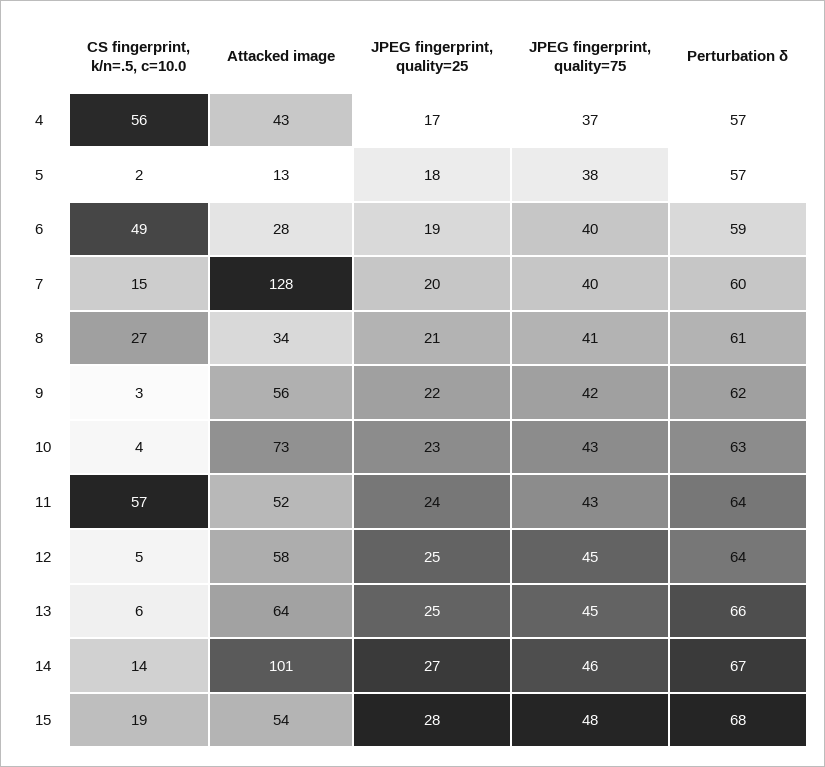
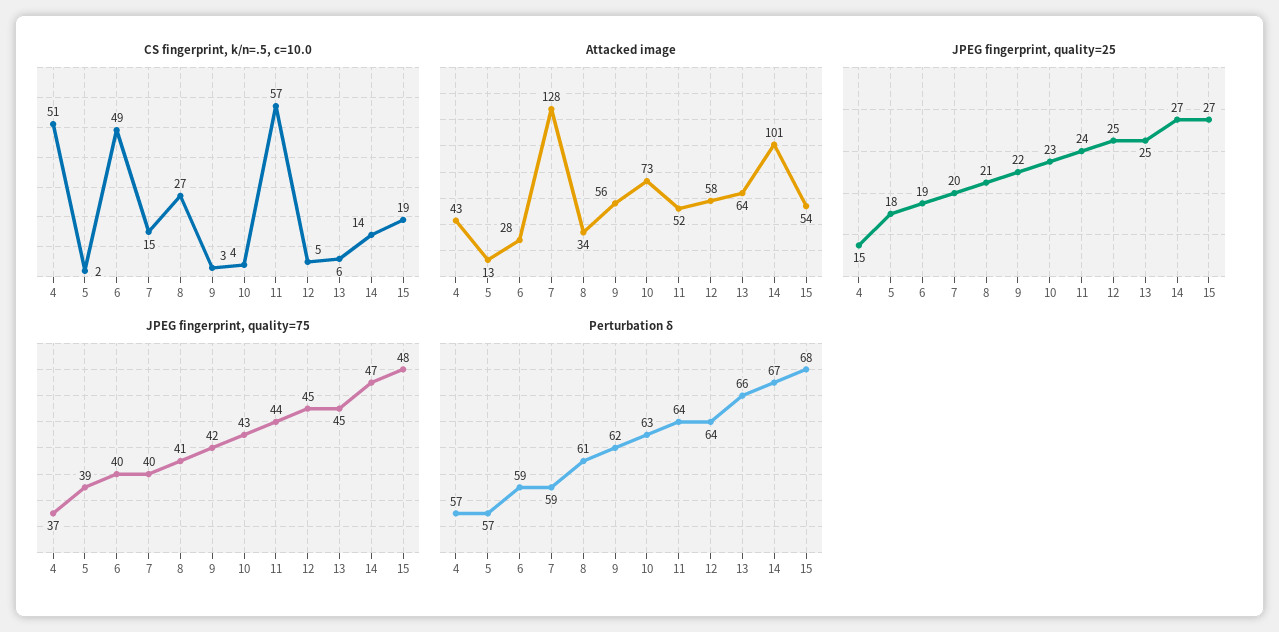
  {
    "CS fingerprint, k/n=.5, c=10.0": {
-     "4": 56,
+     "4": 51,
      "5": 2,
      "6": 49,
      "7": 15,
      "8": 27,
      "9": 3,
      "10": 4,
      "11": 57,
      "12": 5,
      "13": 6,
      "14": 14,
      "15": 19
    },
    "Attacked image": {
      "4": 43,
      "5": 13,
      "6": 28,
      "7": 128,
      "8": 34,
      "9": 56,
      "10": 73,
      "11": 52,
      "12": 58,
      "13": 64,
      "14": 101,
      "15": 54
    },
    "JPEG fingerprint, quality=25": {
-     "4": 17,
+     "4": 15,
      "5": 18,
      "6": 19,
      "7": 20,
      "8": 21,
      "9": 22,
      "10": 23,
      "11": 24,
      "12": 25,
      "13": 25,
      "14": 27,
-     "15": 28
+     "15": 27
    },
    "JPEG fingerprint, quality=75": {
      "4": 37,
-     "5": 38,
+     "5": 39,
      "6": 40,
      "7": 40,
      "8": 41,
      "9": 42,
      "10": 43,
-     "11": 43,
+     "11": 44,
      "12": 45,
      "13": 45,
-     "14": 46,
+     "14": 47,
      "15": 48
    },
    "Perturbation δ": {
      "4": 57,
      "5": 57,
      "6": 59,
-     "7": 60,
+     "7": 59,
      "8": 61,
      "9": 62,
      "10": 63,
      "11": 64,
      "12": 64,
      "13": 66,
      "14": 67,
      "15": 68
    }
  }

